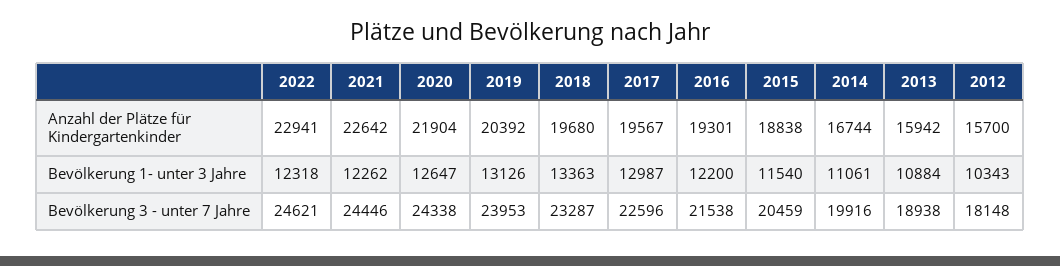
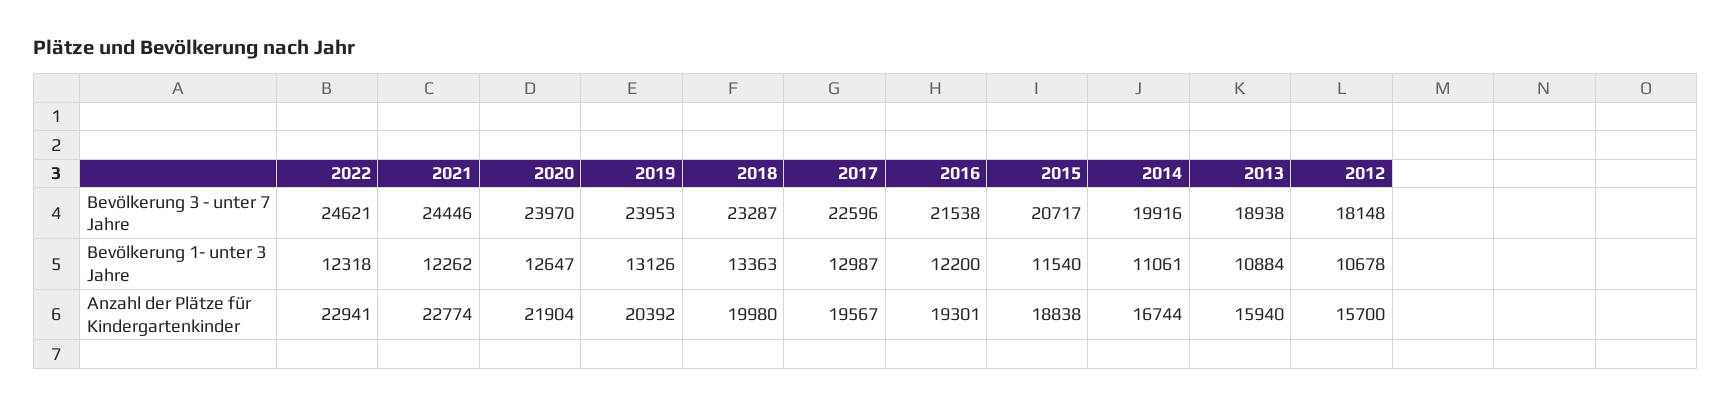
  {
    "2022": {
      "Anzahl der Plätze für Kindergartenkinder": 22941,
      "Bevölkerung 1- unter 3 Jahre": 12318,
      "Bevölkerung 3 - unter 7 Jahre": 24621
    },
    "2021": {
-     "Anzahl der Plätze für Kindergartenkinder": 22642,
+     "Anzahl der Plätze für Kindergartenkinder": 22774,
      "Bevölkerung 1- unter 3 Jahre": 12262,
      "Bevölkerung 3 - unter 7 Jahre": 24446
    },
    "2020": {
      "Anzahl der Plätze für Kindergartenkinder": 21904,
      "Bevölkerung 1- unter 3 Jahre": 12647,
-     "Bevölkerung 3 - unter 7 Jahre": 24338
+     "Bevölkerung 3 - unter 7 Jahre": 23970
    },
    "2019": {
      "Anzahl der Plätze für Kindergartenkinder": 20392,
      "Bevölkerung 1- unter 3 Jahre": 13126,
      "Bevölkerung 3 - unter 7 Jahre": 23953
    },
    "2018": {
-     "Anzahl der Plätze für Kindergartenkinder": 19680,
+     "Anzahl der Plätze für Kindergartenkinder": 19980,
      "Bevölkerung 1- unter 3 Jahre": 13363,
      "Bevölkerung 3 - unter 7 Jahre": 23287
    },
    "2017": {
      "Anzahl der Plätze für Kindergartenkinder": 19567,
      "Bevölkerung 1- unter 3 Jahre": 12987,
      "Bevölkerung 3 - unter 7 Jahre": 22596
    },
    "2016": {
      "Anzahl der Plätze für Kindergartenkinder": 19301,
      "Bevölkerung 1- unter 3 Jahre": 12200,
      "Bevölkerung 3 - unter 7 Jahre": 21538
    },
    "2015": {
      "Anzahl der Plätze für Kindergartenkinder": 18838,
      "Bevölkerung 1- unter 3 Jahre": 11540,
-     "Bevölkerung 3 - unter 7 Jahre": 20459
+     "Bevölkerung 3 - unter 7 Jahre": 20717
    },
    "2014": {
      "Anzahl der Plätze für Kindergartenkinder": 16744,
      "Bevölkerung 1- unter 3 Jahre": 11061,
      "Bevölkerung 3 - unter 7 Jahre": 19916
    },
    "2013": {
-     "Anzahl der Plätze für Kindergartenkinder": 15942,
+     "Anzahl der Plätze für Kindergartenkinder": 15940,
      "Bevölkerung 1- unter 3 Jahre": 10884,
      "Bevölkerung 3 - unter 7 Jahre": 18938
    },
    "2012": {
      "Anzahl der Plätze für Kindergartenkinder": 15700,
-     "Bevölkerung 1- unter 3 Jahre": 10343,
+     "Bevölkerung 1- unter 3 Jahre": 10678,
      "Bevölkerung 3 - unter 7 Jahre": 18148
    }
  }

